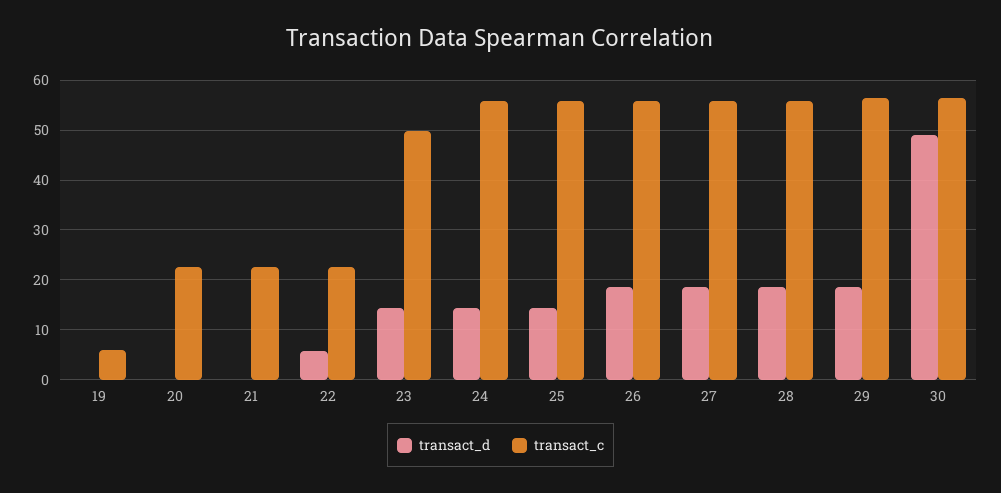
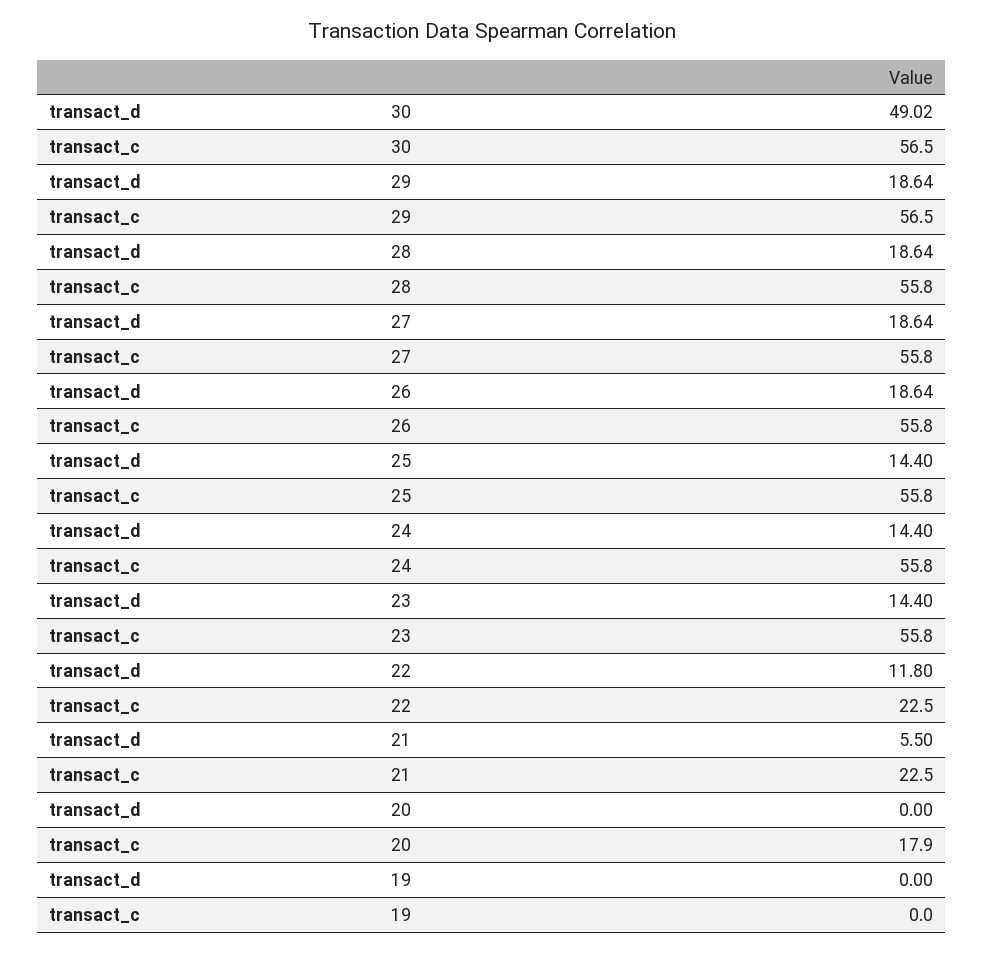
  {
    "transact_d": {
      "19": 0,
      "20": 0,
-     "21": 0,
+     "21": 5.5,
-     "22": 6,
+     "22": 11.8,
      "23": 14.4,
      "24": 14.4,
      "25": 14.4,
      "26": 18.64,
      "27": 18.64,
      "28": 18.64,
      "29": 18.64,
      "30": 49.02
    },
    "transact_c": {
-     "19": 6,
+     "19": 0,
-     "20": 22,
+     "20": 17.9,
      "21": 22.5,
      "22": 22.5,
-     "23": 50,
+     "23": 55.8,
      "24": 55.8,
      "25": 55.8,
      "26": 55.8,
      "27": 55.8,
      "28": 55.8,
      "29": 56.5,
      "30": 56.5
    }
  }

